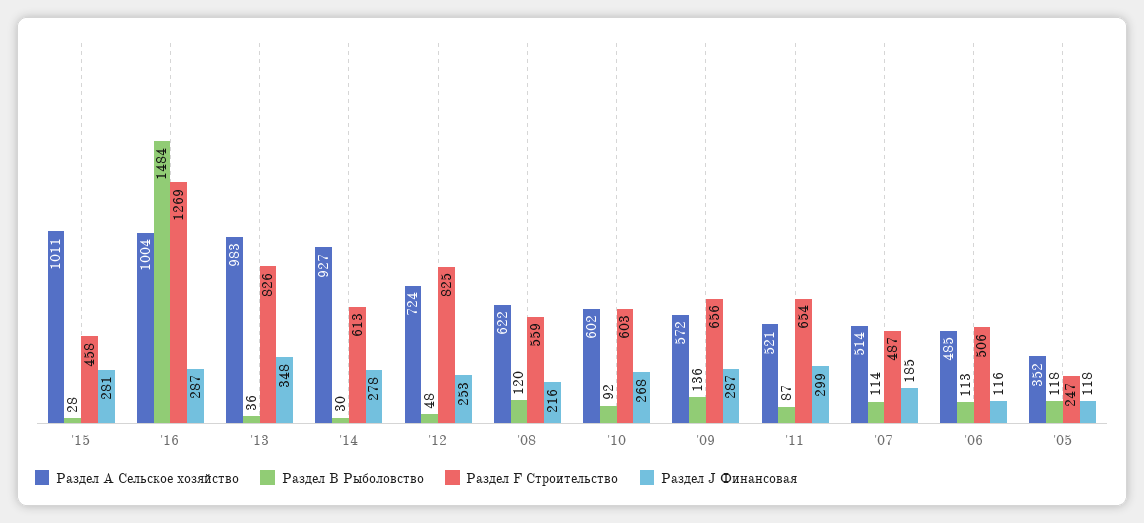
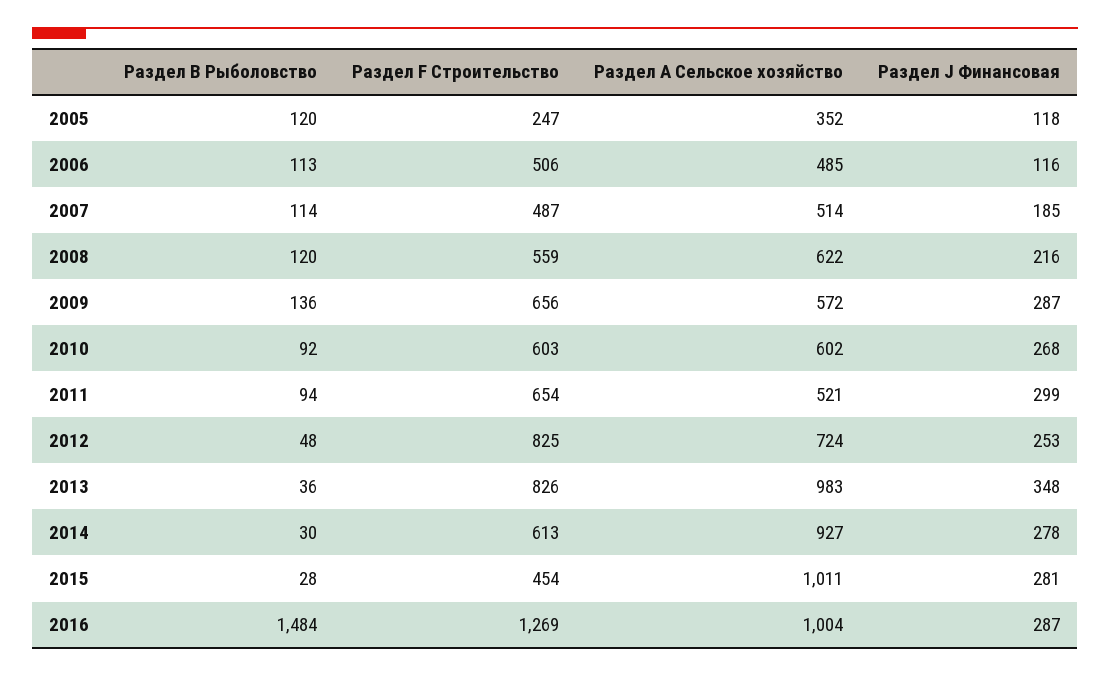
  {
    "Раздел А Сельское хозяйство": {
      "'15": 1011,
      "'16": 1004,
      "'13": 983,
      "'14": 927,
      "'12": 724,
      "'08": 622,
      "'10": 602,
      "'09": 572,
      "'11": 521,
      "'07": 514,
      "'06": 485,
      "'05": 352
    },
    "Раздел В Рыболовство": {
      "'15": 28,
      "'16": 1484,
      "'13": 36,
      "'14": 30,
      "'12": 48,
      "'08": 120,
      "'10": 92,
      "'09": 136,
-     "'11": 87,
+     "'11": 94,
      "'07": 114,
      "'06": 113,
-     "'05": 118
+     "'05": 120
    },
    "Раздел F Строительство": {
-     "'15": 458,
+     "'15": 454,
      "'16": 1269,
      "'13": 826,
      "'14": 613,
      "'12": 825,
      "'08": 559,
      "'10": 603,
      "'09": 656,
      "'11": 654,
      "'07": 487,
      "'06": 506,
      "'05": 247
    },
    "Раздел J Финансовая": {
      "'15": 281,
      "'16": 287,
      "'13": 348,
      "'14": 278,
      "'12": 253,
      "'08": 216,
      "'10": 268,
      "'09": 287,
      "'11": 299,
      "'07": 185,
      "'06": 116,
      "'05": 118
    }
  }

